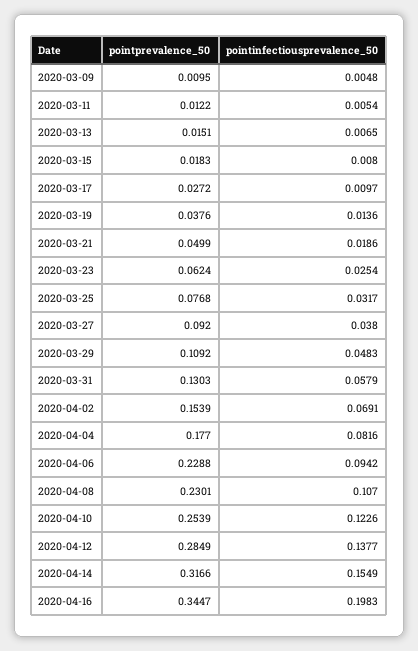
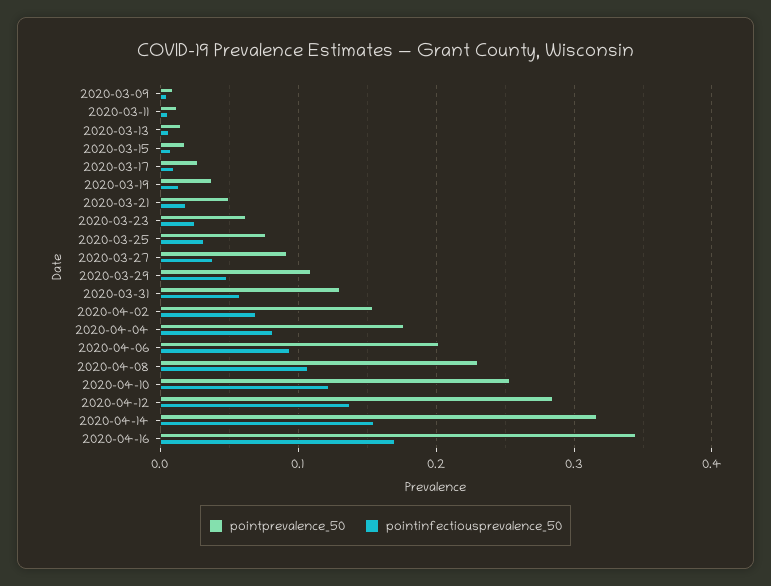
  {
    "pointprevalence_50": {
      "2020-03-09": 0.0095,
      "2020-03-11": 0.0122,
      "2020-03-13": 0.0151,
      "2020-03-15": 0.0183,
      "2020-03-17": 0.0272,
      "2020-03-19": 0.0376,
      "2020-03-21": 0.0499,
      "2020-03-23": 0.0624,
      "2020-03-25": 0.0768,
      "2020-03-27": 0.092,
      "2020-03-29": 0.1092,
      "2020-03-31": 0.1303,
      "2020-04-02": 0.1539,
      "2020-04-04": 0.177,
-     "2020-04-06": 0.2288,
+     "2020-04-06": 0.2,
      "2020-04-08": 0.2301,
      "2020-04-10": 0.2539,
      "2020-04-12": 0.2849,
      "2020-04-14": 0.3166,
      "2020-04-16": 0.3447
    },
    "pointinfectiousprevalence_50": {
      "2020-03-09": 0.0048,
      "2020-03-11": 0.0054,
      "2020-03-13": 0.0065,
      "2020-03-15": 0.008,
      "2020-03-17": 0.0097,
      "2020-03-19": 0.0136,
      "2020-03-21": 0.0186,
      "2020-03-23": 0.0254,
      "2020-03-25": 0.0317,
      "2020-03-27": 0.038,
      "2020-03-29": 0.0483,
      "2020-03-31": 0.0579,
      "2020-04-02": 0.0691,
      "2020-04-04": 0.0816,
      "2020-04-06": 0.0942,
      "2020-04-08": 0.107,
      "2020-04-10": 0.1226,
      "2020-04-12": 0.1377,
      "2020-04-14": 0.1549,
-     "2020-04-16": 0.1983
+     "2020-04-16": 0.17
    }
  }

